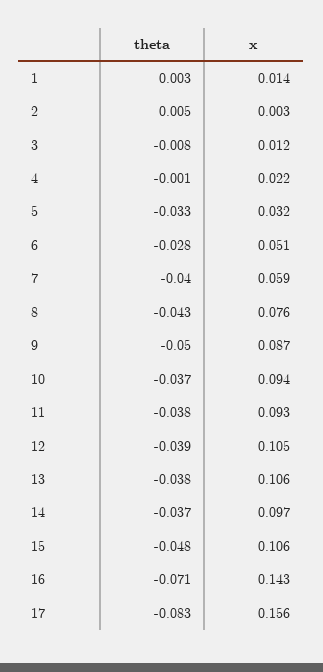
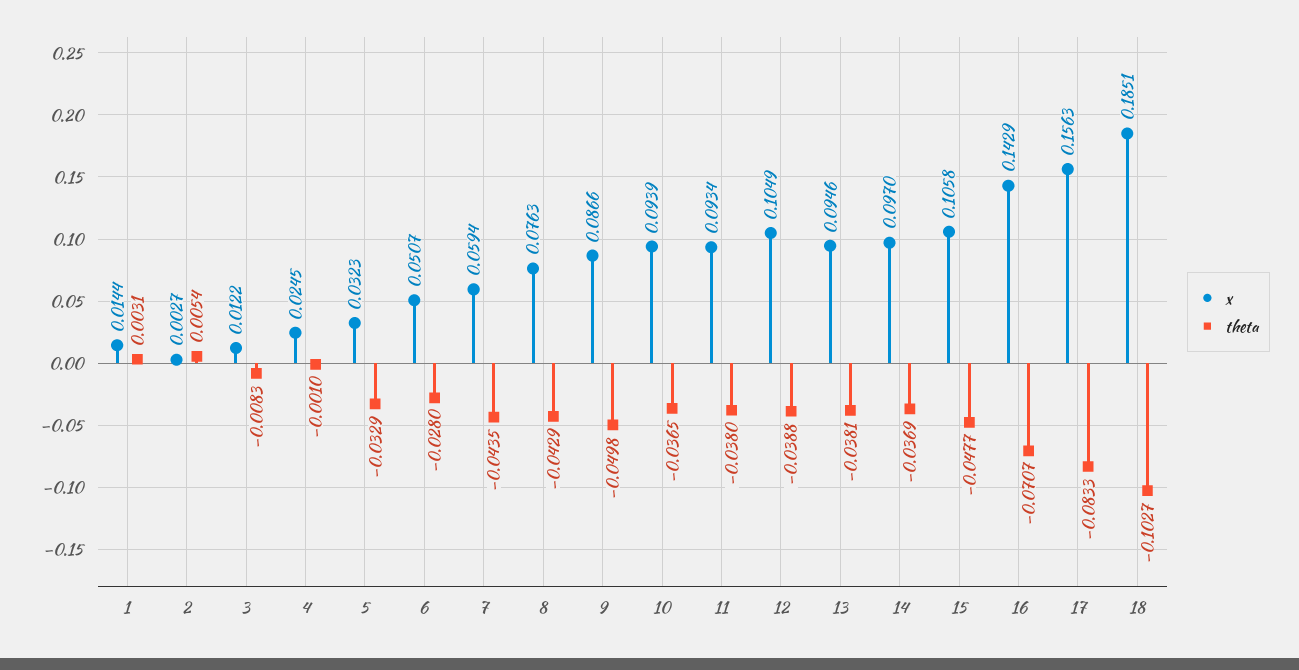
  {
    "theta": {
      "1": 0.0031,
      "2": 0.0054,
      "3": -0.0083,
      "4": -0.001,
      "5": -0.0329,
      "6": -0.028,
-     "7": -0.04,
+     "7": -0.0435,
      "8": -0.0429,
      "9": -0.0498,
      "10": -0.0365,
      "11": -0.038,
      "12": -0.0388,
      "13": -0.0381,
      "14": -0.0369,
      "15": -0.0477,
      "16": -0.0707,
-     "17": -0.0833
+     "17": -0.0833,
+     "18": -0.1027
    },
    "x": {
      "1": 0.0144,
      "2": 0.0027,
      "3": 0.0122,
-     "4": 0.022,
+     "4": 0.0245,
      "5": 0.0323,
      "6": 0.0507,
      "7": 0.0594,
      "8": 0.0763,
      "9": 0.0866,
      "10": 0.0939,
      "11": 0.0934,
      "12": 0.1049,
-     "13": 0.106,
+     "13": 0.0946,
      "14": 0.097,
      "15": 0.1058,
      "16": 0.1429,
-     "17": 0.1563
+     "17": 0.1563,
+     "18": 0.1851
    }
  }

